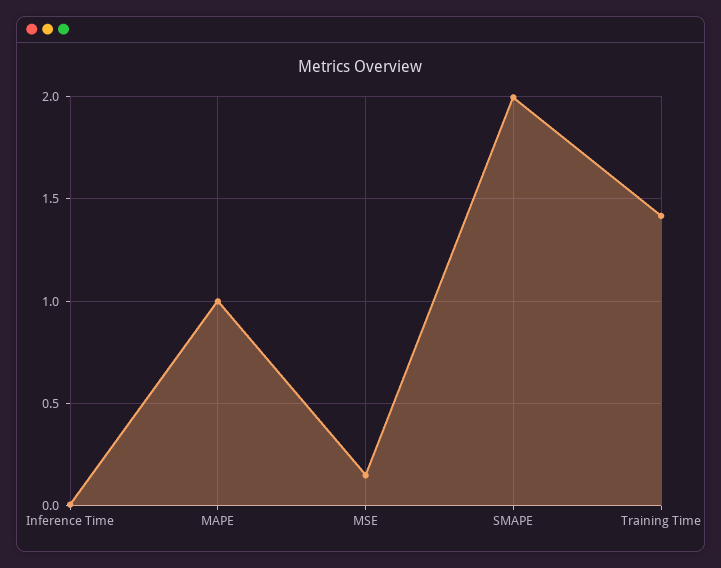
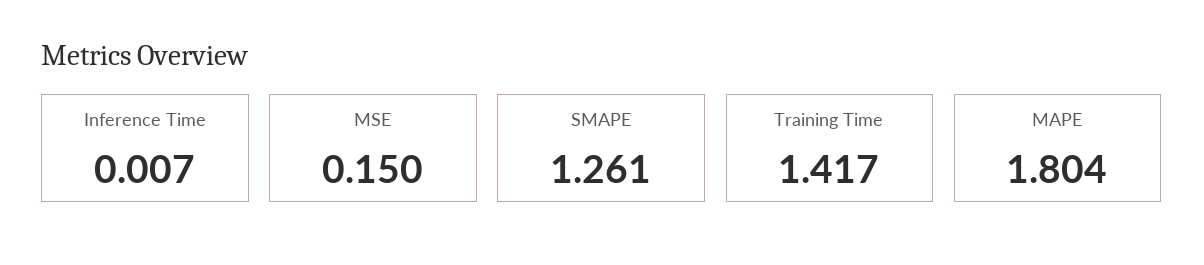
  {
    "Inference Time": 0.007,
-   "MAPE": 1,
+   "MAPE": 1.804,
    "MSE": 0.15,
-   "SMAPE": 2,
+   "SMAPE": 1.261,
    "Training Time": 1.417
  }

